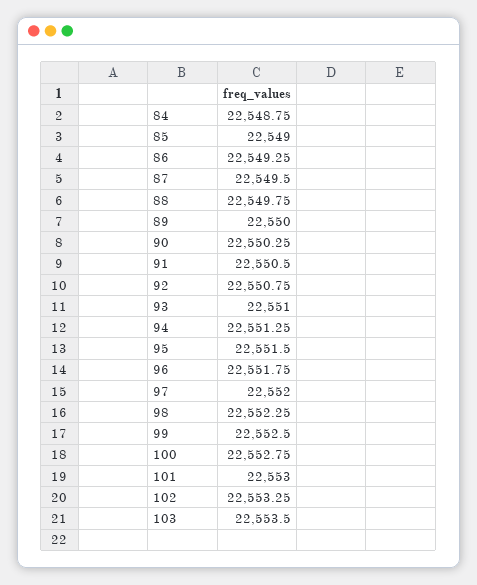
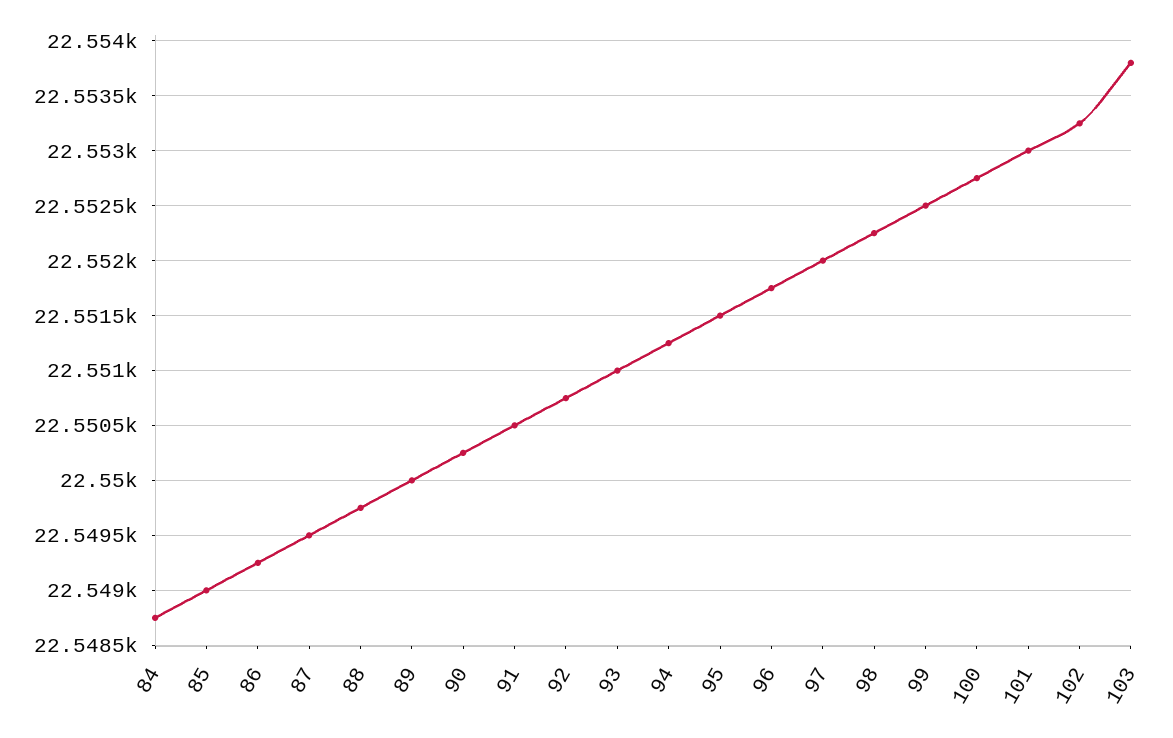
  {
    "84": 22548.75,
    "85": 22549,
    "86": 22549.25,
    "87": 22549.5,
    "88": 22549.75,
    "89": 22550,
    "90": 22550.25,
    "91": 22550.5,
    "92": 22550.75,
    "93": 22551,
    "94": 22551.25,
    "95": 22551.5,
    "96": 22551.75,
    "97": 22552,
    "98": 22552.25,
    "99": 22552.5,
    "100": 22552.75,
    "101": 22553,
    "102": 22553.25,
-   "103": 22553.5
+   "103": 22553.8
  }

